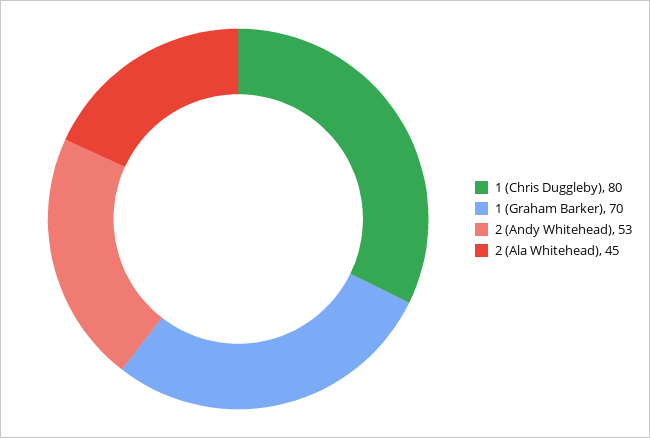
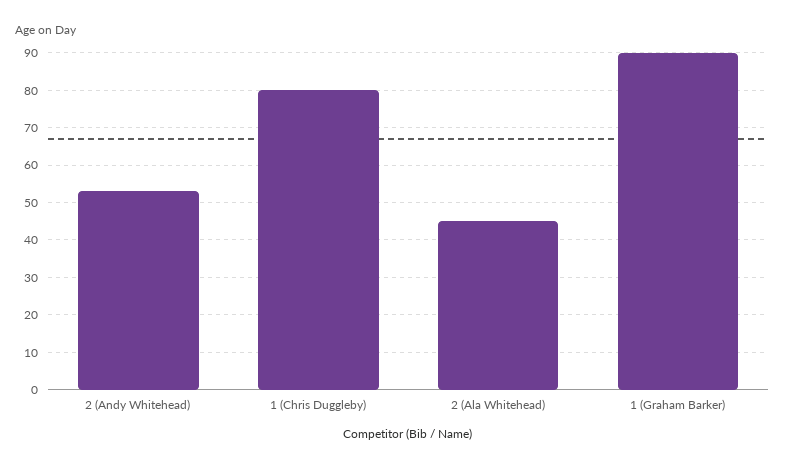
  {
    "1 (Chris Duggleby)": 80,
-   "1 (Graham Barker)": 70,
+   "1 (Graham Barker)": 90,
    "2 (Andy Whitehead)": 53,
    "2 (Ala Whitehead)": 45
  }

